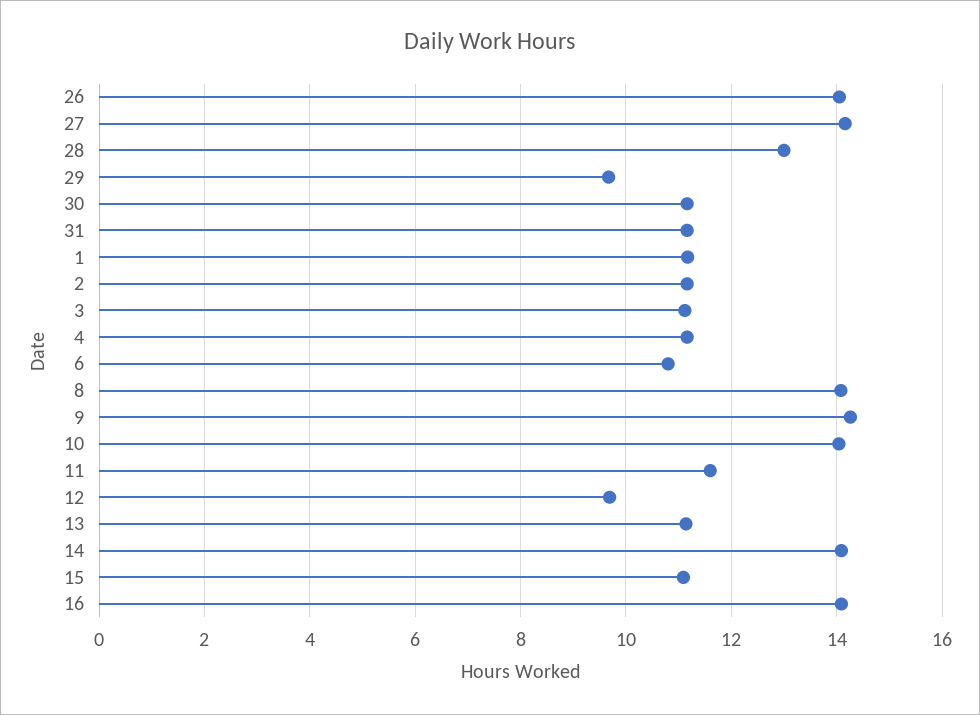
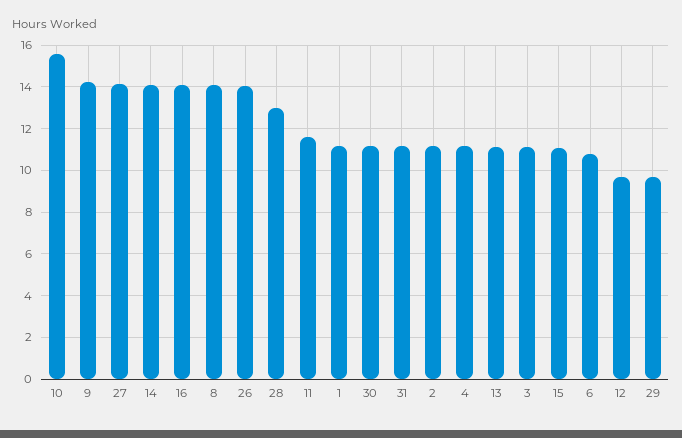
  {
    "26": 14,
    "27": 14.2,
    "28": 13,
    "29": 9.6,
    "30": 11.2,
    "31": 11.2,
    "1": 11.2,
    "2": 11.2,
    "3": 11.2,
    "4": 11.2,
    "6": 10.8,
    "8": 14,
    "9": 14.2,
-   "10": 14,
+   "10": 15.5,
    "11": 11.6,
    "12": 9.6,
    "13": 11.2,
    "14": 14,
    "15": 11,
    "16": 14
  }

